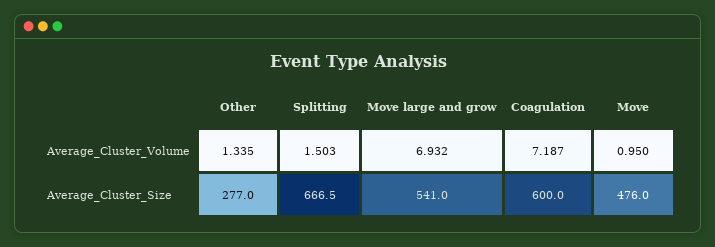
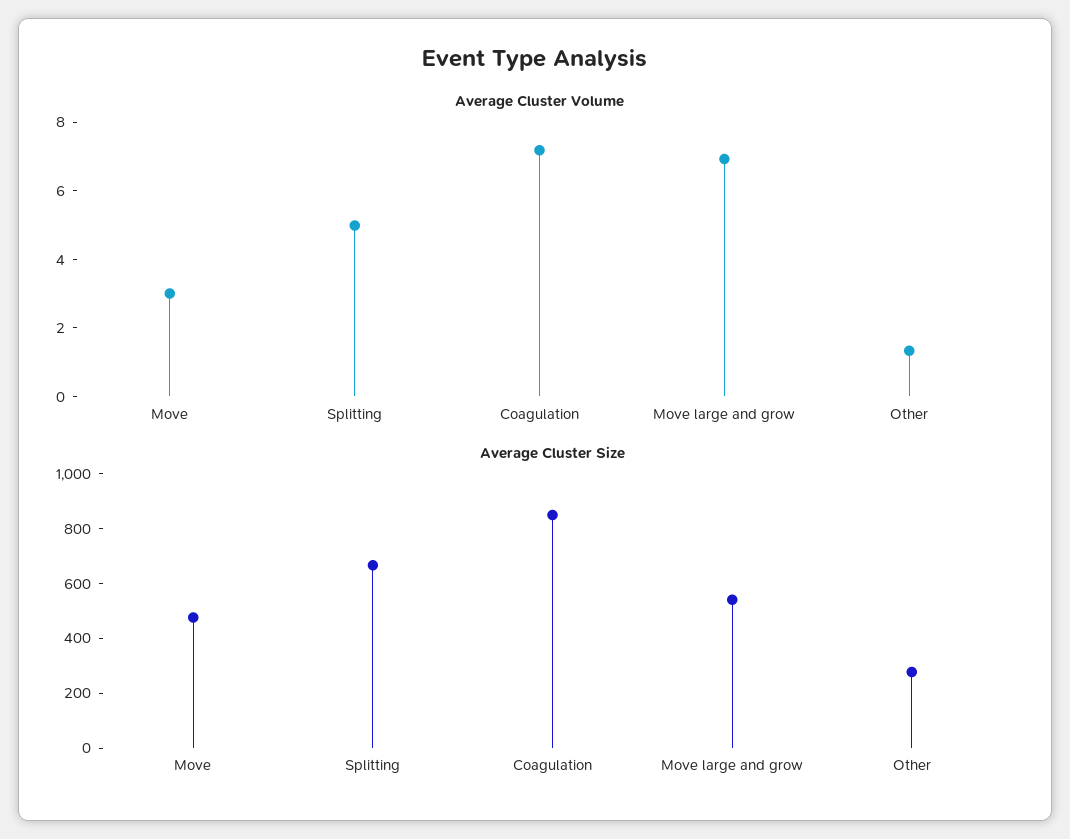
  {
    "Average_Cluster_Volume": {
      "Other": 1.335,
-     "Splitting": 1.503,
+     "Splitting": 5,
      "Move large and grow": 6.932,
      "Coagulation": 7.187,
-     "Move": 0.95
+     "Move": 3
    },
    "Average_Cluster_Size": {
      "Other": 277,
      "Splitting": 666.5,
      "Move large and grow": 541,
-     "Coagulation": 600,
+     "Coagulation": 850,
      "Move": 476
    }
  }

